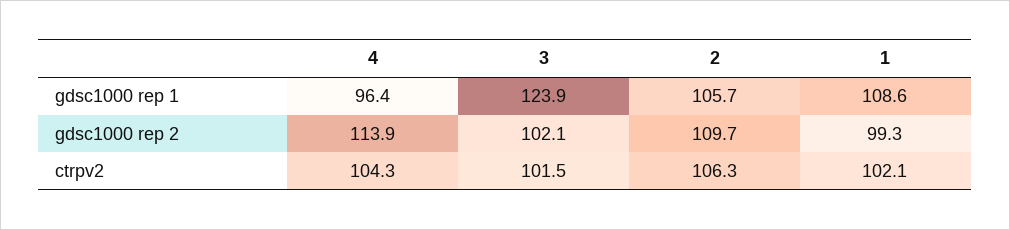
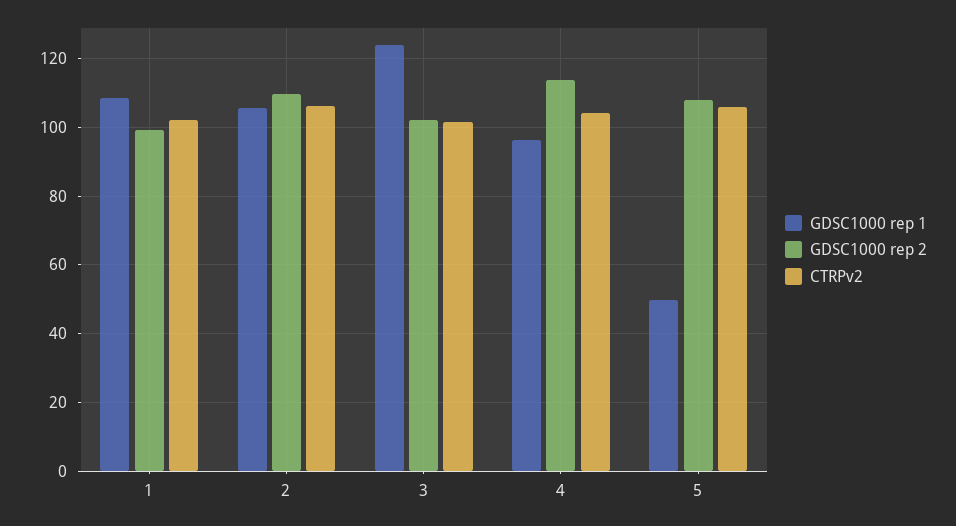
  {
    "gdsc1000 rep 1": {
      "4": 96.4,
      "3": 123.9,
      "2": 105.7,
-     "1": 108.6
+     "1": 108.6,
+     "5": 50
    },
    "gdsc1000 rep 2": {
      "4": 113.9,
      "3": 102.1,
      "2": 109.7,
-     "1": 99.3
+     "1": 99.3,
+     "5": 108
    },
    "ctrpv2": {
      "4": 104.3,
      "3": 101.5,
      "2": 106.3,
-     "1": 102.1
+     "1": 102.1,
+     "5": 106
    }
  }

